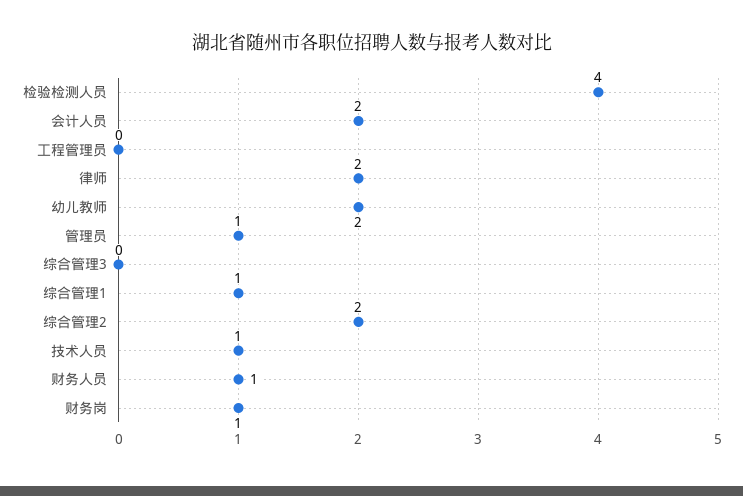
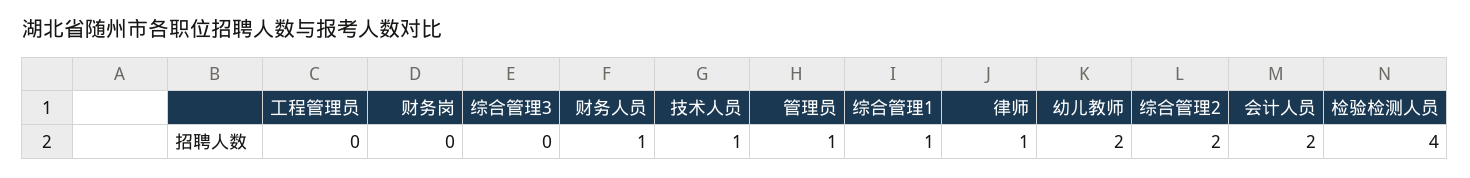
  {
    "检验检测人员": 4,
    "会计人员": 2,
    "工程管理员": 0,
-   "律师": 2,
+   "律师": 1,
    "幼儿教师": 2,
    "管理员": 1,
    "综合管理3": 0,
    "综合管理1": 1,
    "综合管理2": 2,
    "技术人员": 1,
    "财务人员": 1,
-   "财务岗": 1
+   "财务岗": 0
  }

